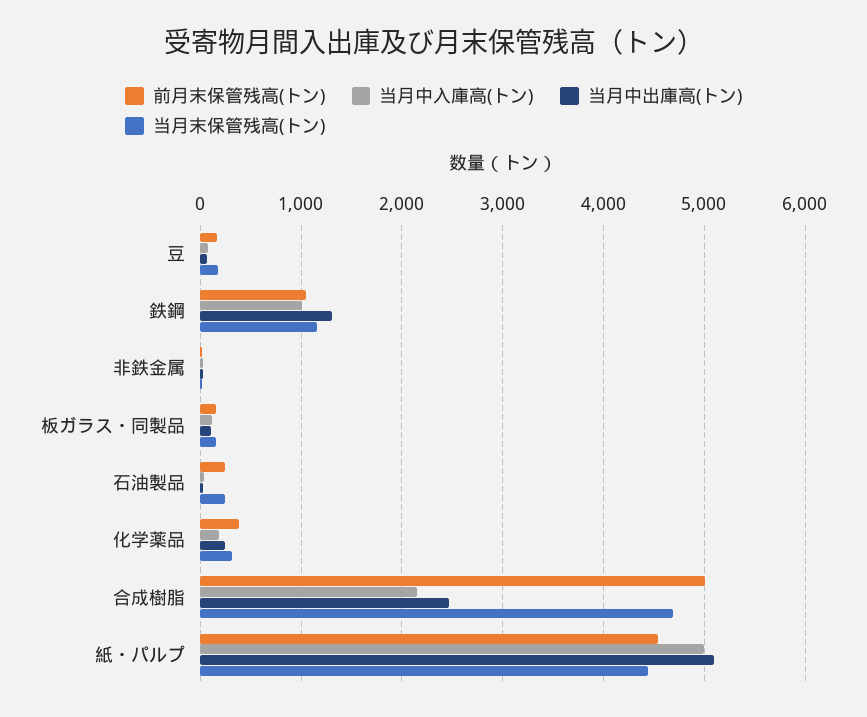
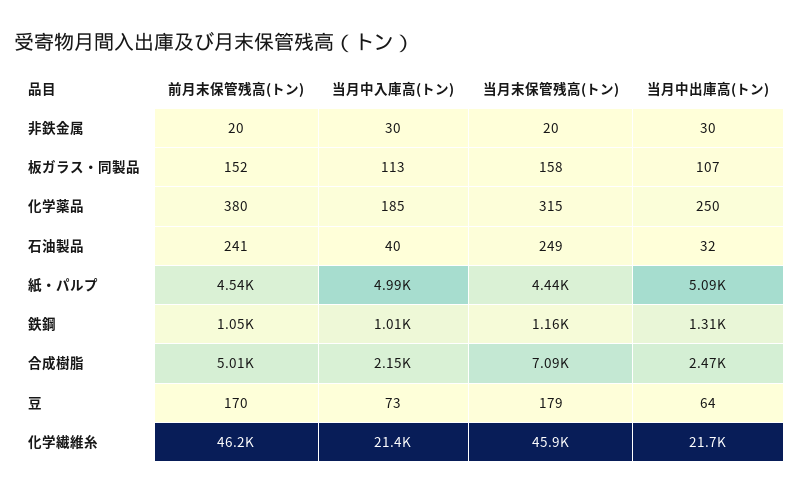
  {
    "前月末保管残高(トン)": {
      "豆": 170,
      "鉄鋼": 1050,
      "非鉄金属": 20,
      "板ガラス・同製品": 152,
      "石油製品": 241,
      "化学薬品": 380,
      "合成樹脂": 5010,
-     "紙・パルプ": 4540
+     "紙・パルプ": 4540,
+     "化学繊維糸": 46200
    },
    "当月中入庫高(トン)": {
      "豆": 73,
      "鉄鋼": 1010,
      "非鉄金属": 30,
      "板ガラス・同製品": 113,
      "石油製品": 40,
      "化学薬品": 185,
      "合成樹脂": 2150,
-     "紙・パルプ": 4990
+     "紙・パルプ": 4990,
+     "化学繊維糸": 21400
    },
    "当月中出庫高(トン)": {
      "豆": 64,
      "鉄鋼": 1310,
      "非鉄金属": 30,
      "板ガラス・同製品": 107,
      "石油製品": 32,
      "化学薬品": 250,
      "合成樹脂": 2470,
-     "紙・パルプ": 5090
+     "紙・パルプ": 5090,
+     "化学繊維糸": 21700
    },
    "当月末保管残高(トン)": {
      "豆": 179,
      "鉄鋼": 1160,
      "非鉄金属": 20,
      "板ガラス・同製品": 158,
      "石油製品": 249,
      "化学薬品": 315,
-     "合成樹脂": 4700,
+     "合成樹脂": 7090,
-     "紙・パルプ": 4440
+     "紙・パルプ": 4440,
+     "化学繊維糸": 45900
    }
  }

